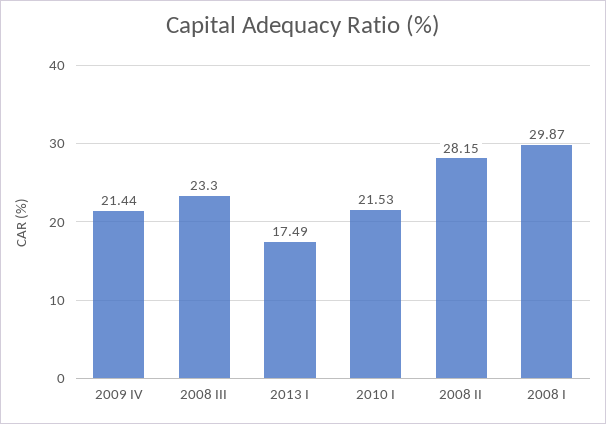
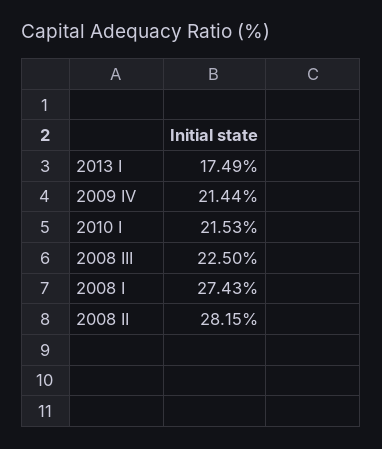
  {
    "2009 IV": 21.44,
-   "2008 III": 23.3,
+   "2008 III": 22.5,
    "2013 I": 17.49,
    "2010 I": 21.53,
    "2008 II": 28.15,
-   "2008 I": 29.87
+   "2008 I": 27.43
  }

